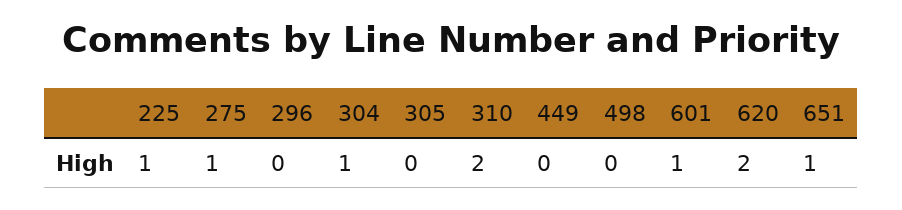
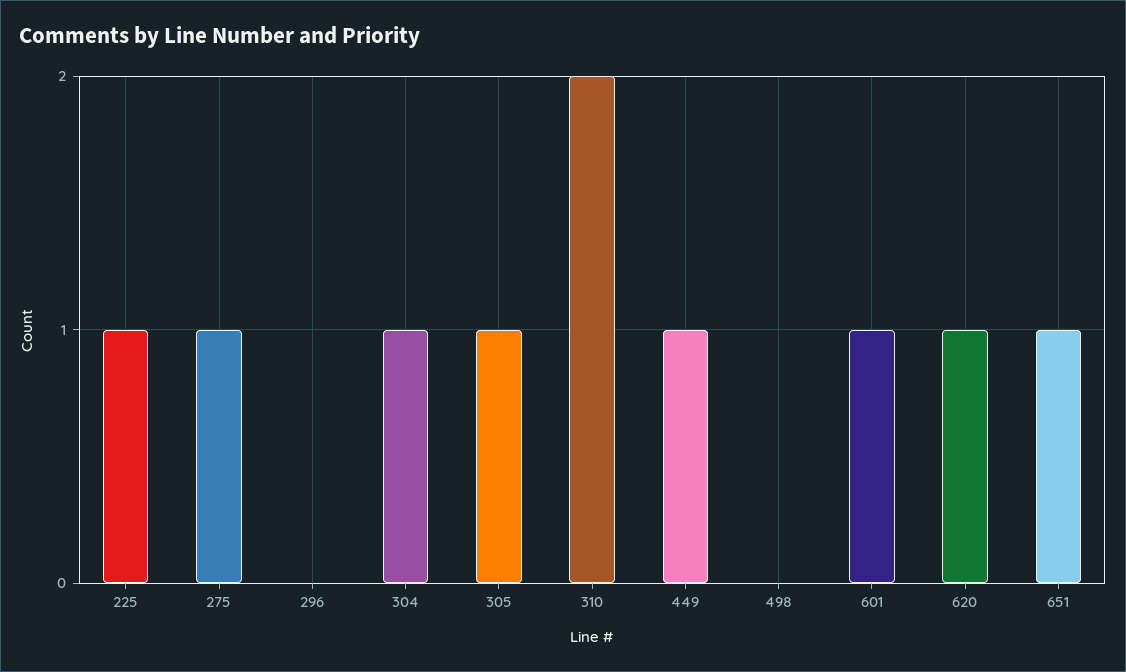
  {
    "225": 1,
    "275": 1,
    "296": 0,
    "304": 1,
-   "305": 0,
+   "305": 1,
    "310": 2,
-   "449": 0,
+   "449": 1,
    "498": 0,
    "601": 1,
-   "620": 2,
+   "620": 1,
    "651": 1
  }

